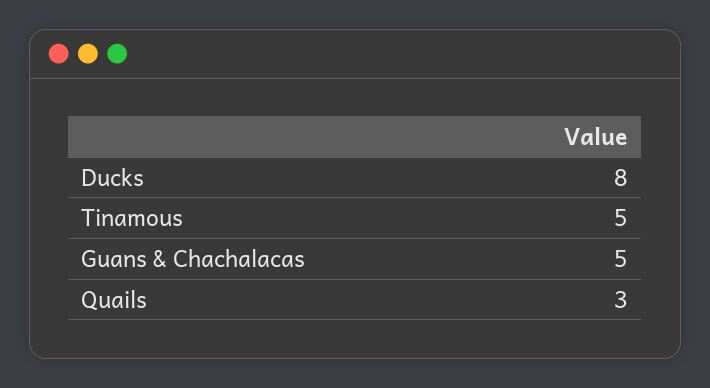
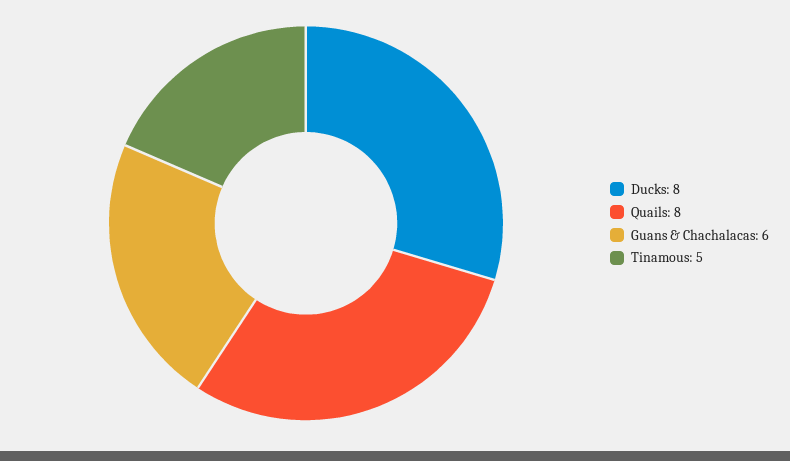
  {
    "Ducks": 8,
    "Tinamous": 5,
-   "Guans & Chachalacas": 5,
+   "Guans & Chachalacas": 6,
-   "Quails": 3
+   "Quails": 8
  }

